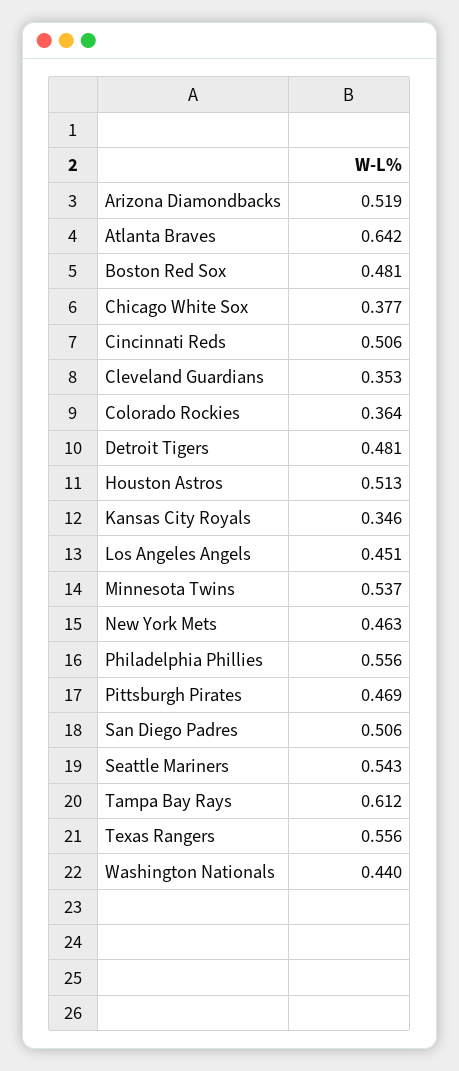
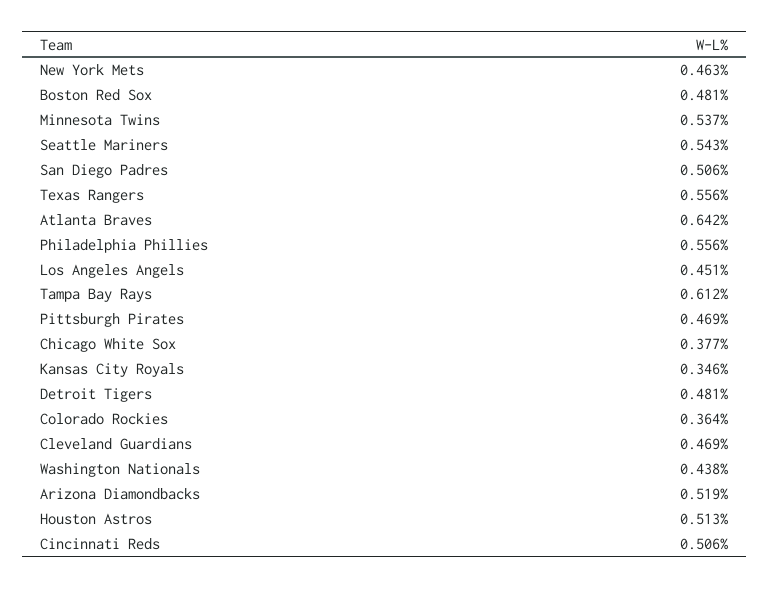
  {
    "Arizona Diamondbacks": 0.519,
    "Atlanta Braves": 0.642,
    "Boston Red Sox": 0.481,
    "Chicago White Sox": 0.377,
    "Cincinnati Reds": 0.506,
-   "Cleveland Guardians": 0.353,
+   "Cleveland Guardians": 0.469,
    "Colorado Rockies": 0.364,
    "Detroit Tigers": 0.481,
    "Houston Astros": 0.513,
    "Kansas City Royals": 0.346,
    "Los Angeles Angels": 0.451,
    "Minnesota Twins": 0.537,
    "New York Mets": 0.463,
    "Philadelphia Phillies": 0.556,
    "Pittsburgh Pirates": 0.469,
    "San Diego Padres": 0.506,
    "Seattle Mariners": 0.543,
    "Tampa Bay Rays": 0.612,
    "Texas Rangers": 0.556,
-   "Washington Nationals": 0.44
+   "Washington Nationals": 0.438
  }

